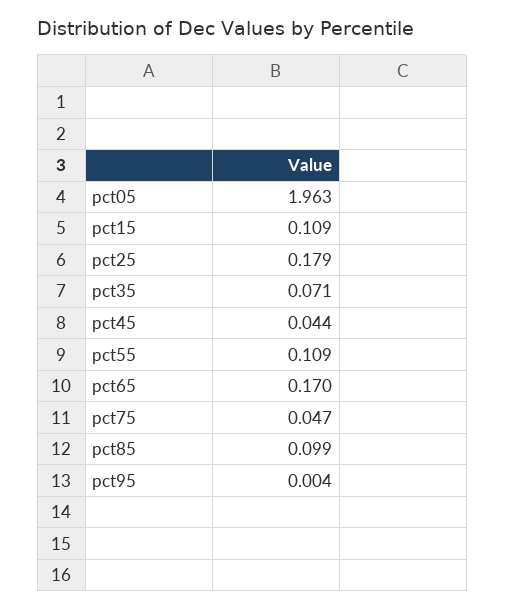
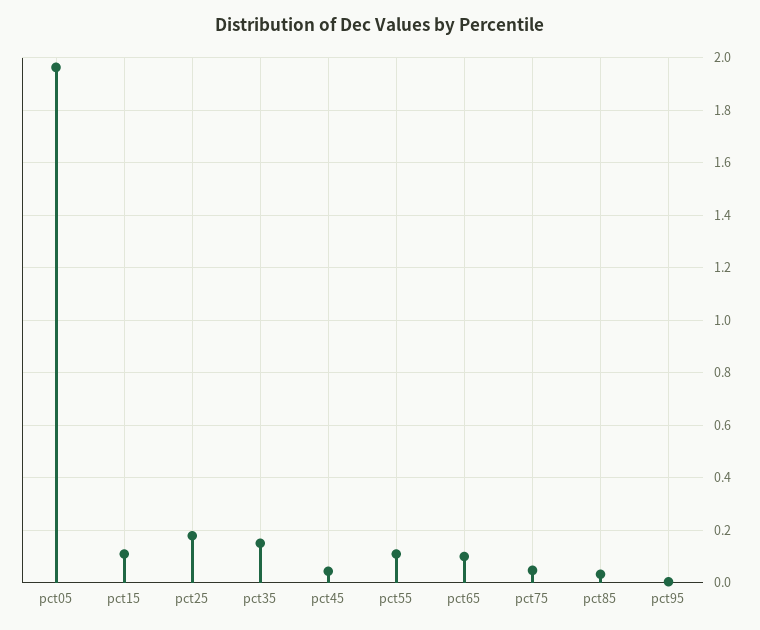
  {
    "pct05": 1.963,
    "pct15": 0.109,
    "pct25": 0.179,
-   "pct35": 0.071,
+   "pct35": 0.15,
    "pct45": 0.044,
    "pct55": 0.109,
-   "pct65": 0.17,
+   "pct65": 0.1,
    "pct75": 0.047,
-   "pct85": 0.099,
+   "pct85": 0.025,
    "pct95": 0.004
  }

